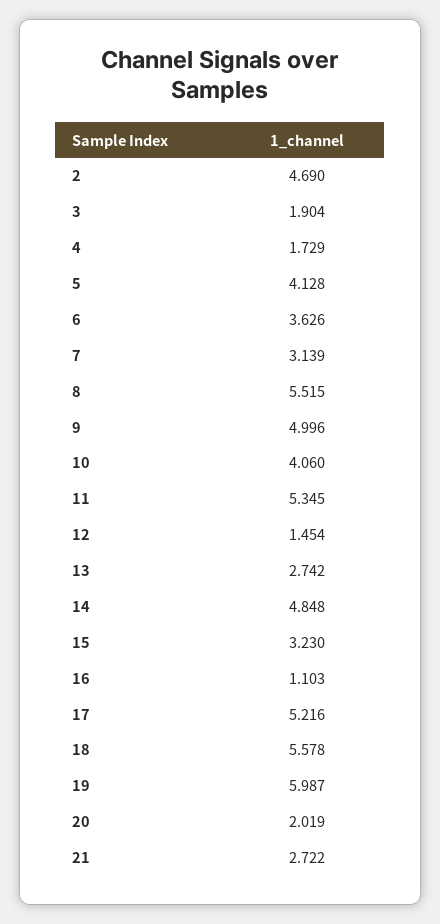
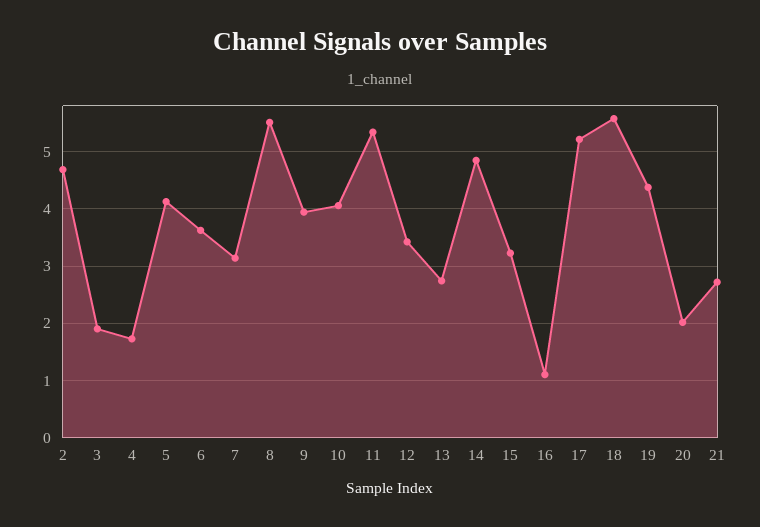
  {
    "2": 4.69,
    "3": 1.904,
    "4": 1.729,
    "5": 4.128,
    "6": 3.626,
    "7": 3.139,
    "8": 5.515,
-   "9": 4.996,
+   "9": 4,
    "10": 4.06,
    "11": 5.345,
-   "12": 1.454,
+   "12": 3.4,
    "13": 2.742,
    "14": 4.848,
    "15": 3.23,
    "16": 1.103,
    "17": 5.216,
    "18": 5.578,
-   "19": 5.987,
+   "19": 4.4,
    "20": 2.019,
    "21": 2.722
  }

